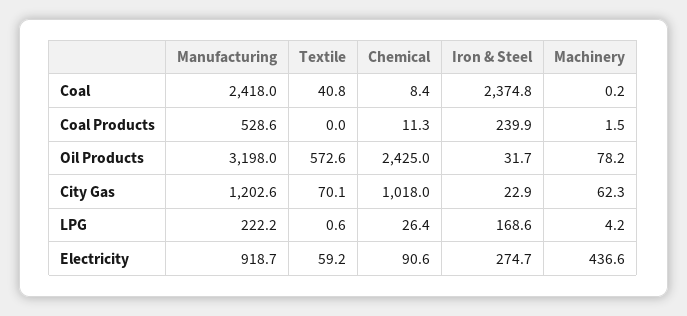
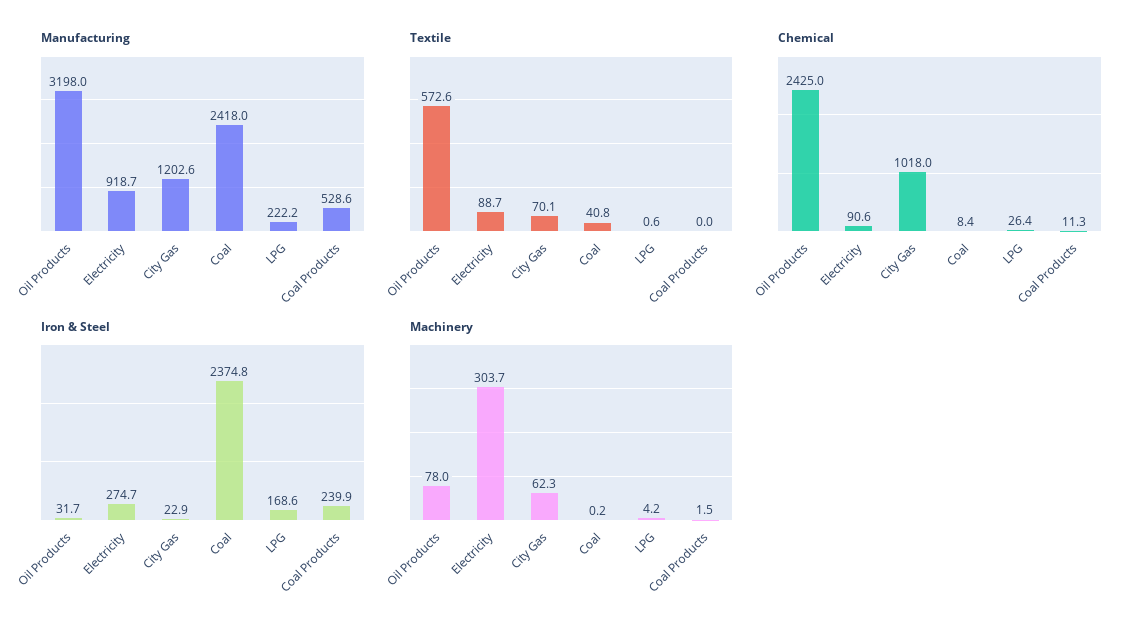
  {
    "Manufacturing": {
      "Coal": 2418,
      "Coal Products": 528.6,
      "Oil Products": 3198,
      "City Gas": 1202.6,
      "LPG": 222.2,
      "Electricity": 918.7
    },
    "Textile": {
      "Coal": 40.8,
      "Coal Products": 0,
      "Oil Products": 572.6,
      "City Gas": 70.1,
      "LPG": 0.6,
-     "Electricity": 59.2
+     "Electricity": 88.7
    },
    "Chemical": {
      "Coal": 8.4,
      "Coal Products": 11.3,
      "Oil Products": 2425,
      "City Gas": 1018,
      "LPG": 26.4,
      "Electricity": 90.6
    },
    "Iron & Steel": {
      "Coal": 2374.8,
      "Coal Products": 239.9,
      "Oil Products": 31.7,
      "City Gas": 22.9,
      "LPG": 168.6,
      "Electricity": 274.7
    },
    "Machinery": {
      "Coal": 0.2,
      "Coal Products": 1.5,
-     "Oil Products": 78.2,
+     "Oil Products": 78,
      "City Gas": 62.3,
      "LPG": 4.2,
-     "Electricity": 436.6
+     "Electricity": 303.7
    }
  }

